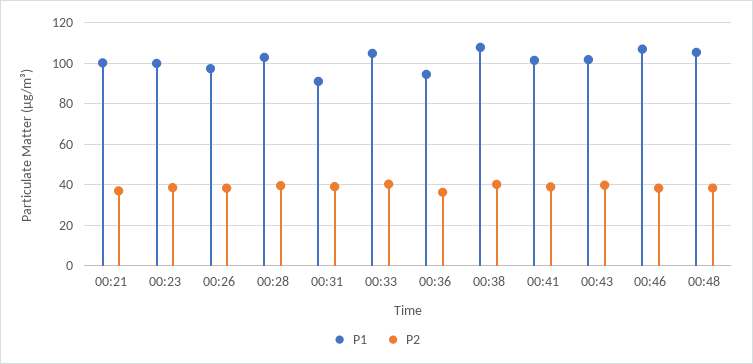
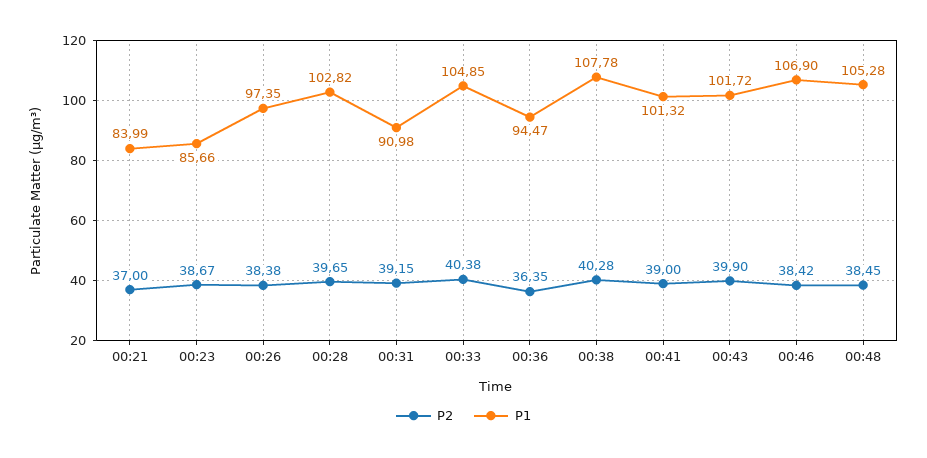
  {
    "P1": {
-     "00:21": 100,
+     "00:21": 83.99,
-     "00:23": 100,
+     "00:23": 85.66,
      "00:26": 97.35,
      "00:28": 102.82,
      "00:31": 90.98,
      "00:33": 104.85,
      "00:36": 94.47,
      "00:38": 107.78,
      "00:41": 101.32,
      "00:43": 101.72,
      "00:46": 106.9,
      "00:48": 105.28
    },
    "P2": {
      "00:21": 37,
      "00:23": 38.67,
      "00:26": 38.38,
      "00:28": 39.65,
      "00:31": 39.15,
      "00:33": 40.38,
      "00:36": 36.35,
      "00:38": 40.28,
      "00:41": 39,
      "00:43": 39.9,
      "00:46": 38.42,
      "00:48": 38.45
    }
  }

